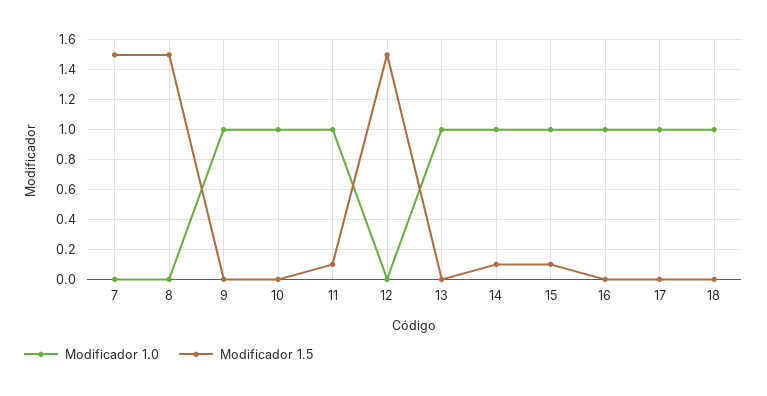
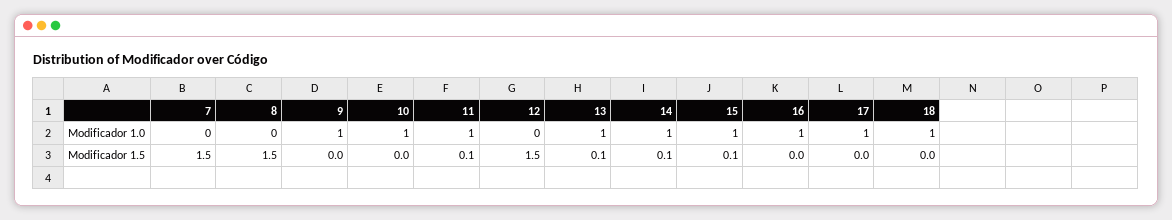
  {
    "Modificador 1.0": {
      "7": 0,
      "8": 0,
      "9": 1,
      "10": 1,
      "11": 1,
      "12": 0,
      "13": 1,
      "14": 1,
      "15": 1,
      "16": 1,
      "17": 1,
      "18": 1
    },
    "Modificador 1.5": {
      "7": 1.5,
      "8": 1.5,
      "9": 0,
      "10": 0,
      "11": 0.1,
      "12": 1.5,
-     "13": 0,
+     "13": 0.1,
      "14": 0.1,
      "15": 0.1,
      "16": 0,
      "17": 0,
      "18": 0
    }
  }

